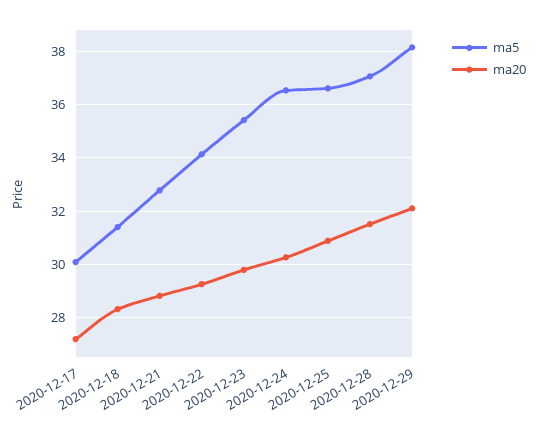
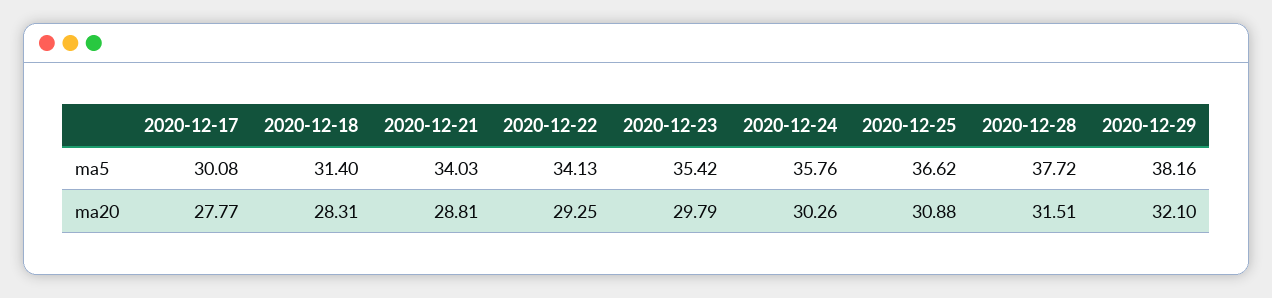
  {
    "ma5": {
      "2020-12-17": 30.08,
      "2020-12-18": 31.4,
-     "2020-12-21": 32.75,
+     "2020-12-21": 34.03,
      "2020-12-22": 34.13,
      "2020-12-23": 35.42,
-     "2020-12-24": 36.5,
+     "2020-12-24": 35.76,
      "2020-12-25": 36.62,
-     "2020-12-28": 37,
+     "2020-12-28": 37.72,
      "2020-12-29": 38.16
    },
    "ma20": {
-     "2020-12-17": 27.25,
+     "2020-12-17": 27.77,
      "2020-12-18": 28.31,
      "2020-12-21": 28.81,
      "2020-12-22": 29.25,
      "2020-12-23": 29.79,
      "2020-12-24": 30.26,
      "2020-12-25": 30.88,
      "2020-12-28": 31.51,
      "2020-12-29": 32.1
    }
  }

